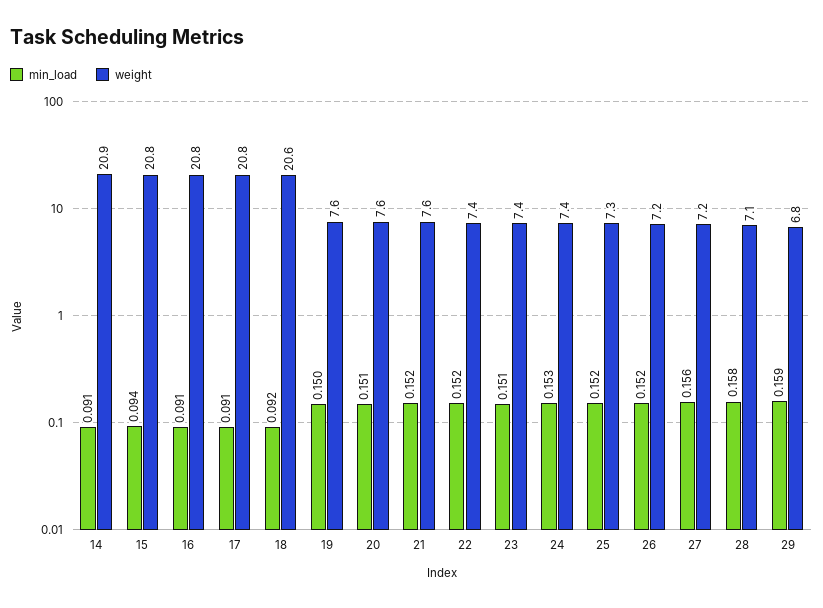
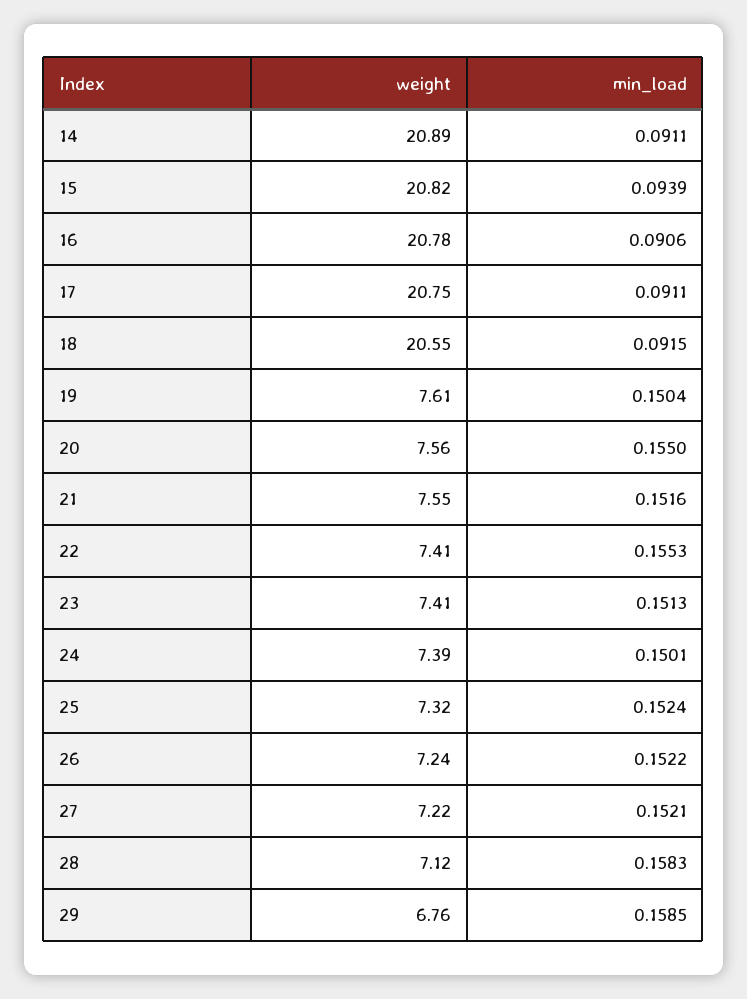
  {
    "min_load": {
      "14": 0.0911,
      "15": 0.0939,
      "16": 0.0906,
      "17": 0.0911,
      "18": 0.0915,
      "19": 0.1504,
-     "20": 0.151,
+     "20": 0.155,
      "21": 0.1516,
-     "22": 0.152,
+     "22": 0.1553,
      "23": 0.1513,
-     "24": 0.153,
+     "24": 0.1501,
      "25": 0.1524,
      "26": 0.1522,
-     "27": 0.156,
+     "27": 0.1521,
      "28": 0.1583,
      "29": 0.1585
    },
    "weight": {
      "14": 20.89,
      "15": 20.82,
      "16": 20.78,
      "17": 20.75,
      "18": 20.55,
      "19": 7.61,
      "20": 7.56,
      "21": 7.55,
      "22": 7.41,
      "23": 7.41,
      "24": 7.39,
      "25": 7.32,
      "26": 7.24,
      "27": 7.22,
      "28": 7.12,
      "29": 6.76
    }
  }

